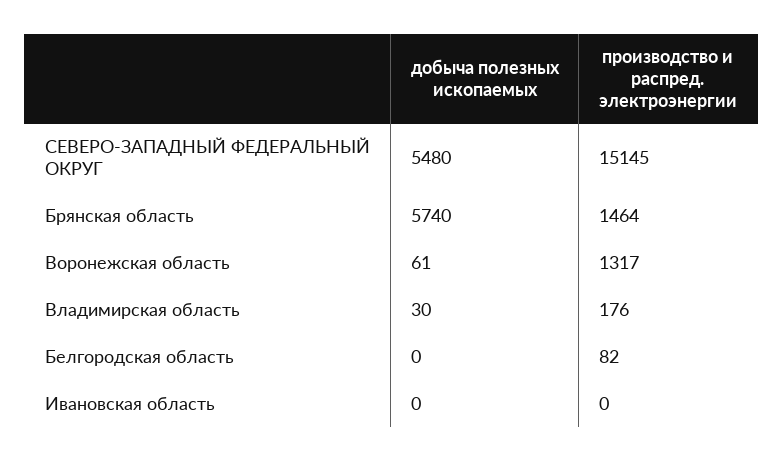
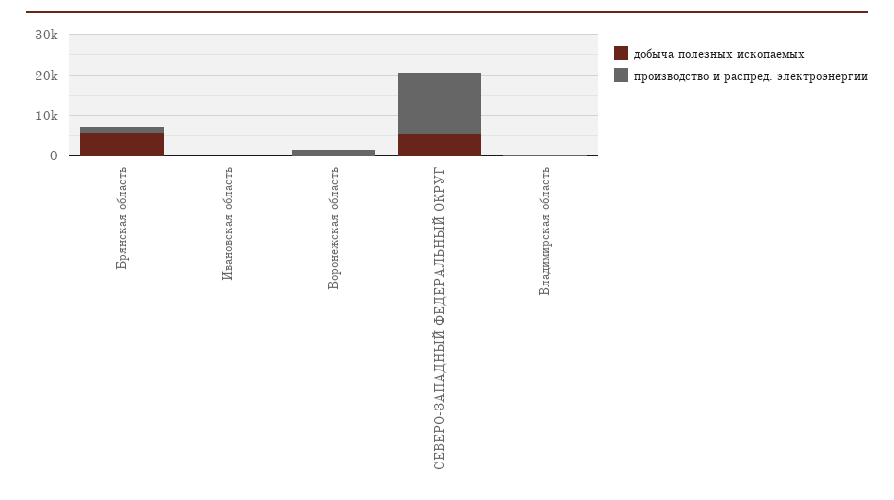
  {
    "добыча полезных ископаемых": {
      "СЕВЕРО-ЗАПАДНЫЙ ФЕДЕРАЛЬНЫЙ ОКРУГ": 5480,
      "Брянская область": 5740,
      "Воронежская область": 61,
      "Владимирская область": 30,
-     "Белгородская область": 0,
      "Ивановская область": 0
    },
    "производство и распред. электроэнергии": {
      "СЕВЕРО-ЗАПАДНЫЙ ФЕДЕРАЛЬНЫЙ ОКРУГ": 15145,
      "Брянская область": 1464,
      "Воронежская область": 1317,
      "Владимирская область": 176,
-     "Белгородская область": 82,
      "Ивановская область": 0
    }
  }

